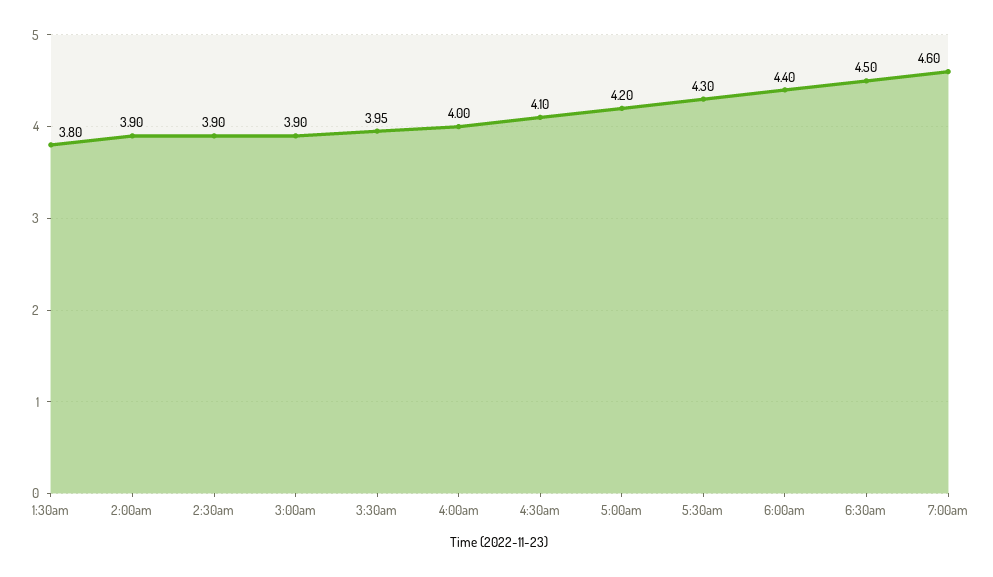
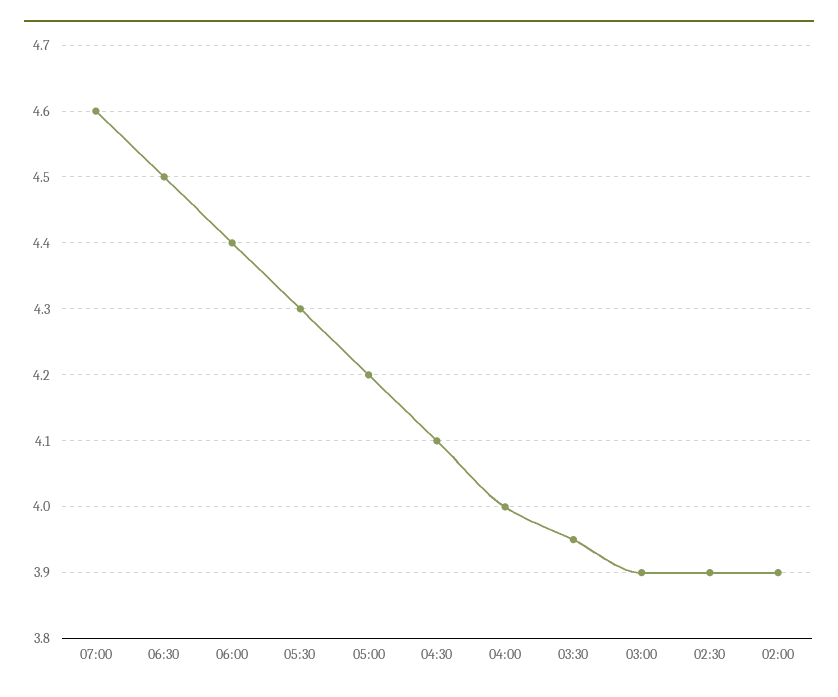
  {
-   "1:30am": 3.8,
    "2:00am": 3.9,
    "2:30am": 3.9,
    "3:00am": 3.9,
    "3:30am": 3.95,
    "4:00am": 4,
    "4:30am": 4.1,
    "5:00am": 4.2,
    "5:30am": 4.3,
    "6:00am": 4.4,
    "6:30am": 4.5,
    "7:00am": 4.6
  }

